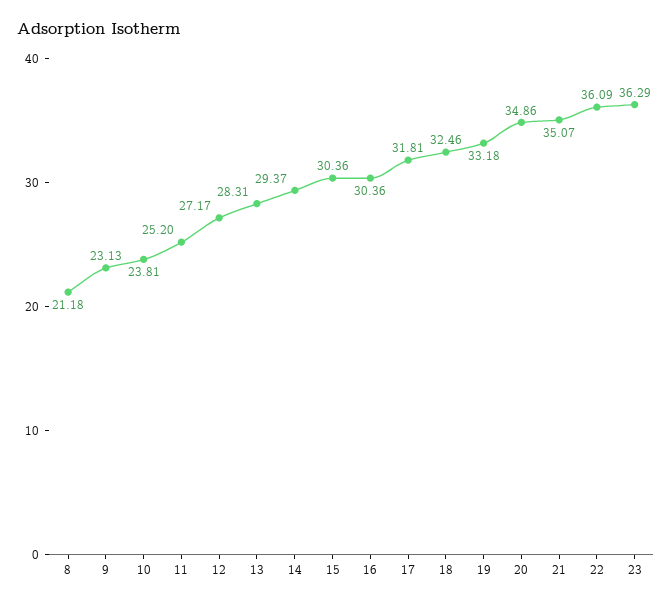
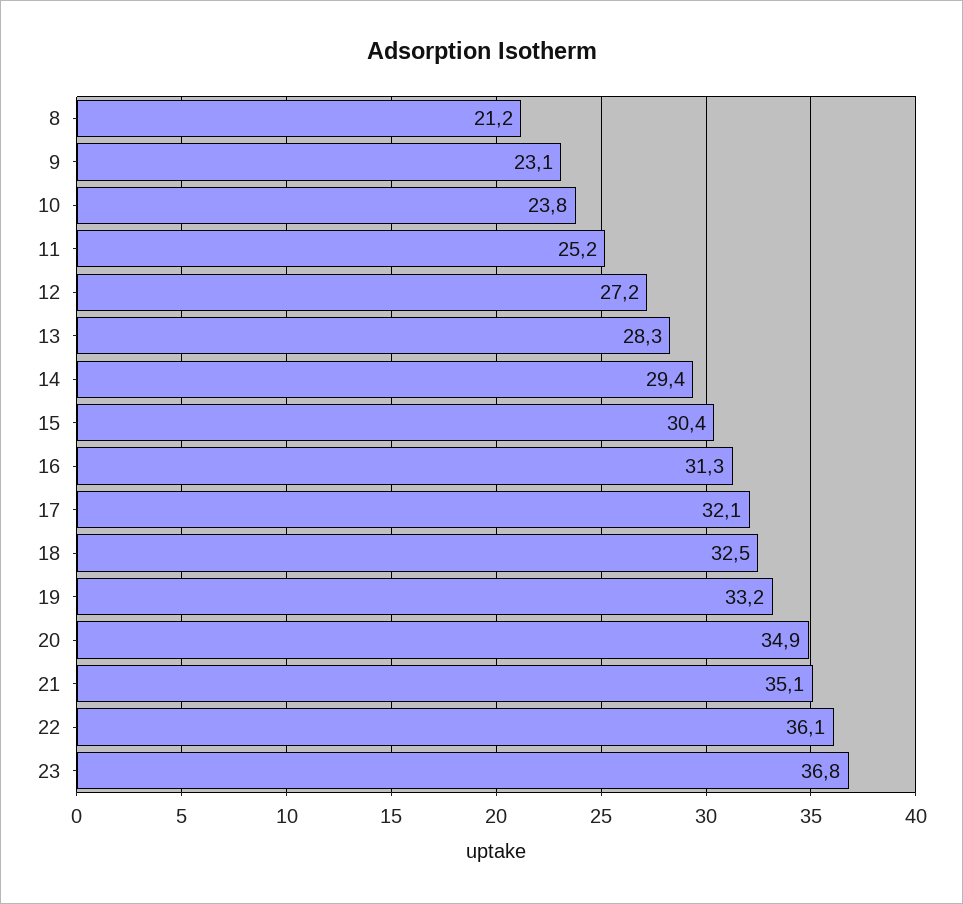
  {
    "8": 21.18,
    "9": 23.13,
    "10": 23.81,
    "11": 25.2,
    "12": 27.17,
    "13": 28.31,
    "14": 29.37,
    "15": 30.36,
-   "16": 30.36,
+   "16": 31.3,
-   "17": 31.81,
+   "17": 32.1,
    "18": 32.46,
    "19": 33.18,
    "20": 34.86,
    "21": 35.07,
    "22": 36.09,
-   "23": 36.29
+   "23": 36.8
  }

